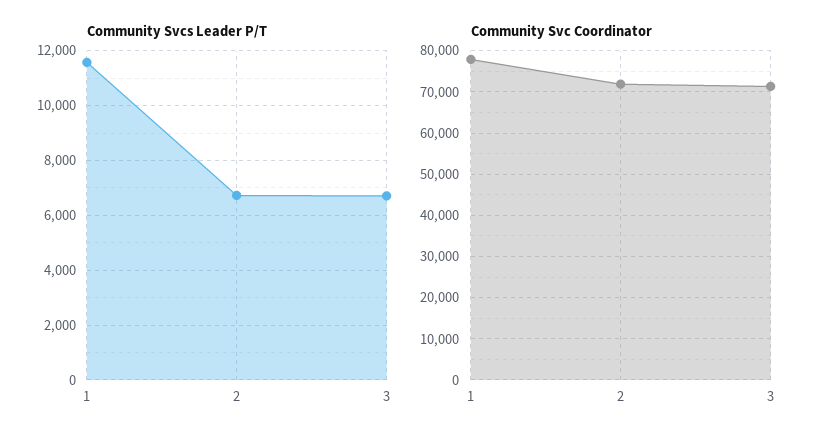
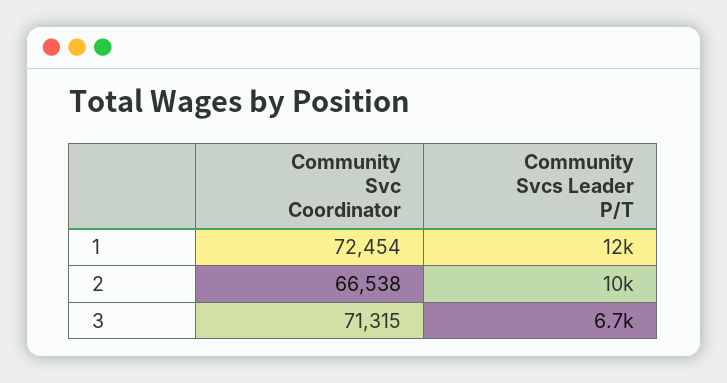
  {
    "Community Svcs Leader P/T": {
      "1": 12000,
-     "2": 6750,
+     "2": 10000,
      "3": 6700
    },
    "Community Svc Coordinator": {
-     "1": 78000,
+     "1": 72454,
-     "2": 72000,
+     "2": 66538,
      "3": 71315
    }
  }

